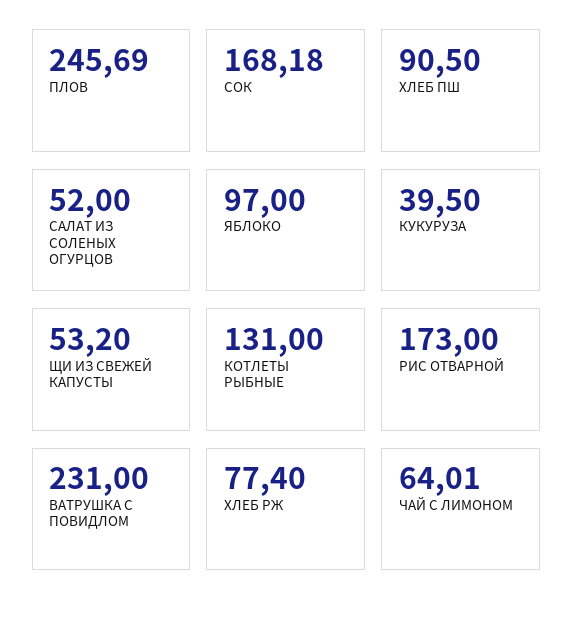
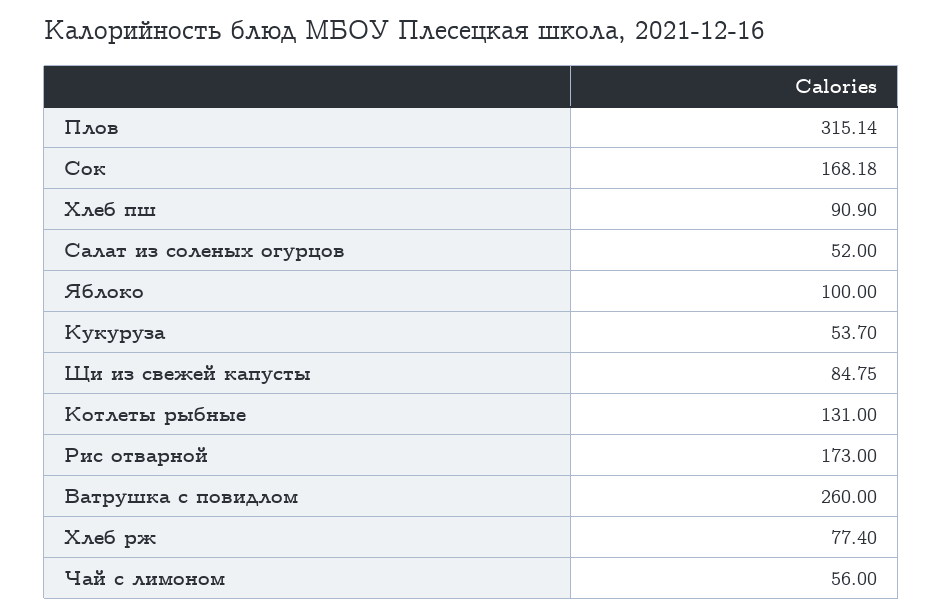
  {
-   "ПЛОВ": 245.69,
+   "ПЛОВ": 315.14,
    "СОК": 168.18,
-   "ХЛЕБ ПШ": 90.5,
+   "ХЛЕБ ПШ": 90.9,
    "САЛАТ ИЗ СОЛЕНЫХ ОГУРЦОВ": 52,
-   "ЯБЛОКО": 97,
+   "ЯБЛОКО": 100,
-   "КУКУРУЗА": 39.5,
+   "КУКУРУЗА": 53.7,
-   "ЩИ ИЗ СВЕЖЕЙ КАПУСТЫ": 53.2,
+   "ЩИ ИЗ СВЕЖЕЙ КАПУСТЫ": 84.75,
    "КОТЛЕТЫ РЫБНЫЕ": 131,
    "РИС ОТВАРНОЙ": 173,
-   "ВАТРУШКА С ПОВИДЛОМ": 231,
+   "ВАТРУШКА С ПОВИДЛОМ": 260,
    "ХЛЕБ РЖ": 77.4,
-   "ЧАЙ С ЛИМОНОМ": 64.01
+   "ЧАЙ С ЛИМОНОМ": 56
  }

